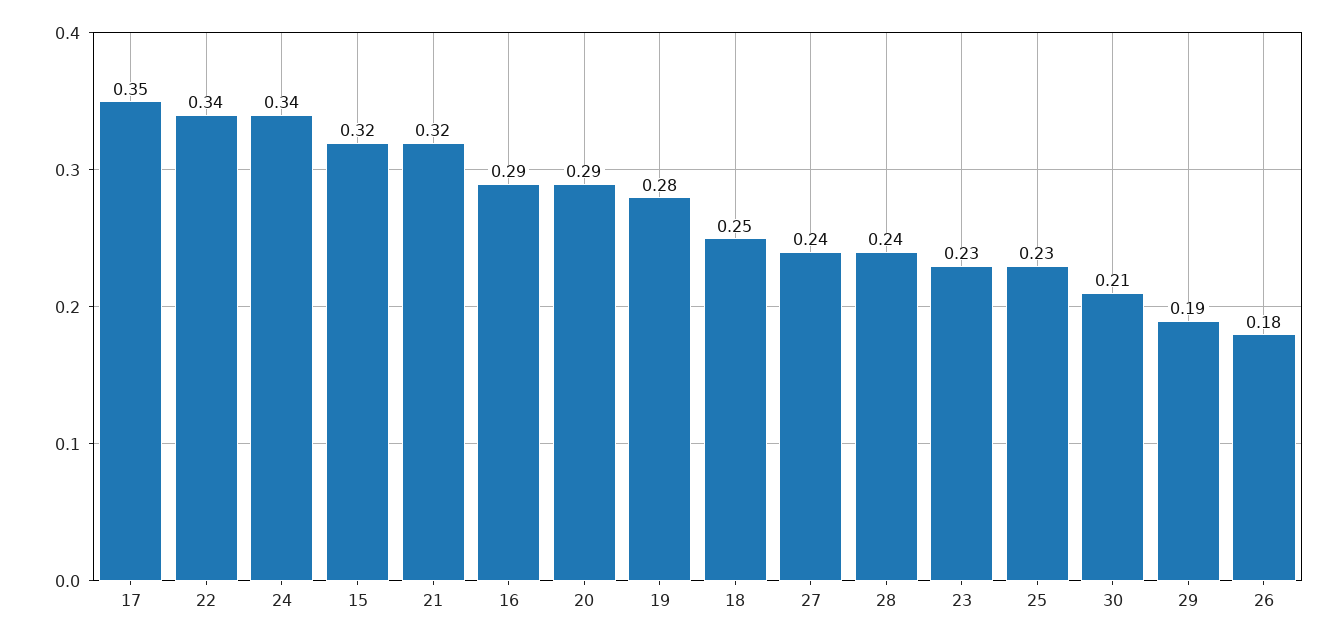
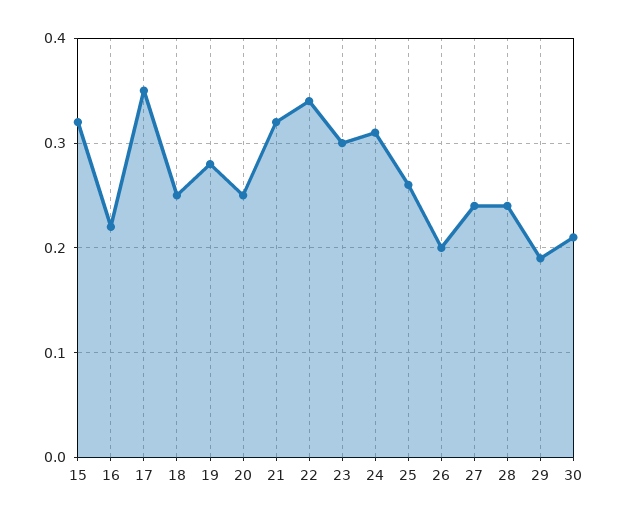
  {
    "17": 0.35,
    "22": 0.34,
-   "24": 0.34,
+   "24": 0.31,
    "15": 0.32,
    "21": 0.32,
-   "16": 0.29,
+   "16": 0.22,
-   "20": 0.29,
+   "20": 0.25,
    "19": 0.28,
    "18": 0.25,
    "27": 0.24,
    "28": 0.24,
-   "23": 0.23,
+   "23": 0.3,
-   "25": 0.23,
+   "25": 0.26,
    "30": 0.21,
    "29": 0.19,
-   "26": 0.18
+   "26": 0.2
  }

